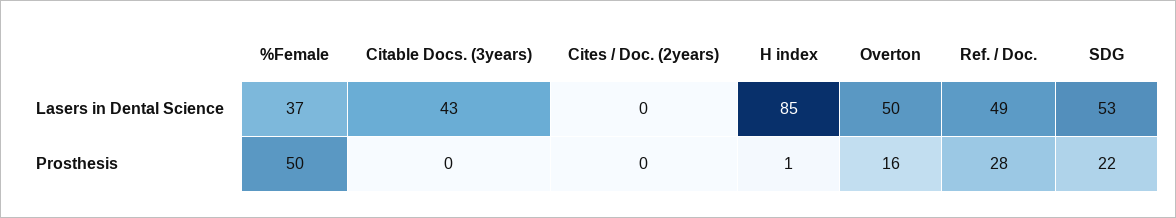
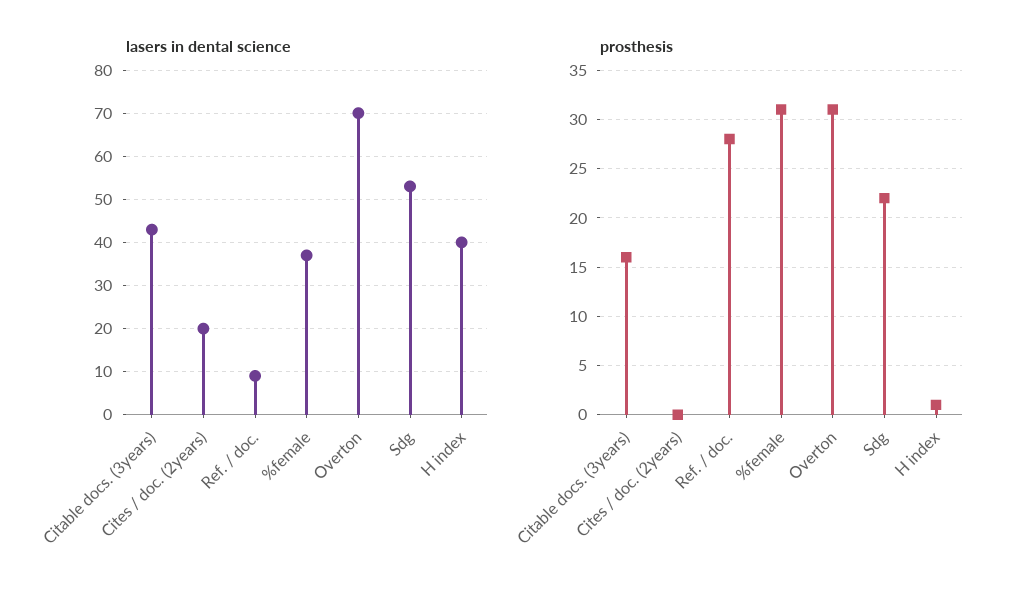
  {
    "Lasers in Dental Science": {
      "%Female": 37,
      "Citable Docs. (3years)": 43,
-     "Cites / Doc. (2years)": 0,
+     "Cites / Doc. (2years)": 20,
-     "H index": 85,
+     "H index": 40,
-     "Overton": 50,
+     "Overton": 70,
-     "Ref. / Doc.": 49,
+     "Ref. / Doc.": 10,
      "SDG": 53
    },
    "Prosthesis": {
-     "%Female": 50,
+     "%Female": 31,
-     "Citable Docs. (3years)": 0,
+     "Citable Docs. (3years)": 16,
      "Cites / Doc. (2years)": 0,
      "H index": 1,
-     "Overton": 16,
+     "Overton": 31,
      "Ref. / Doc.": 28,
      "SDG": 22
    }
  }

